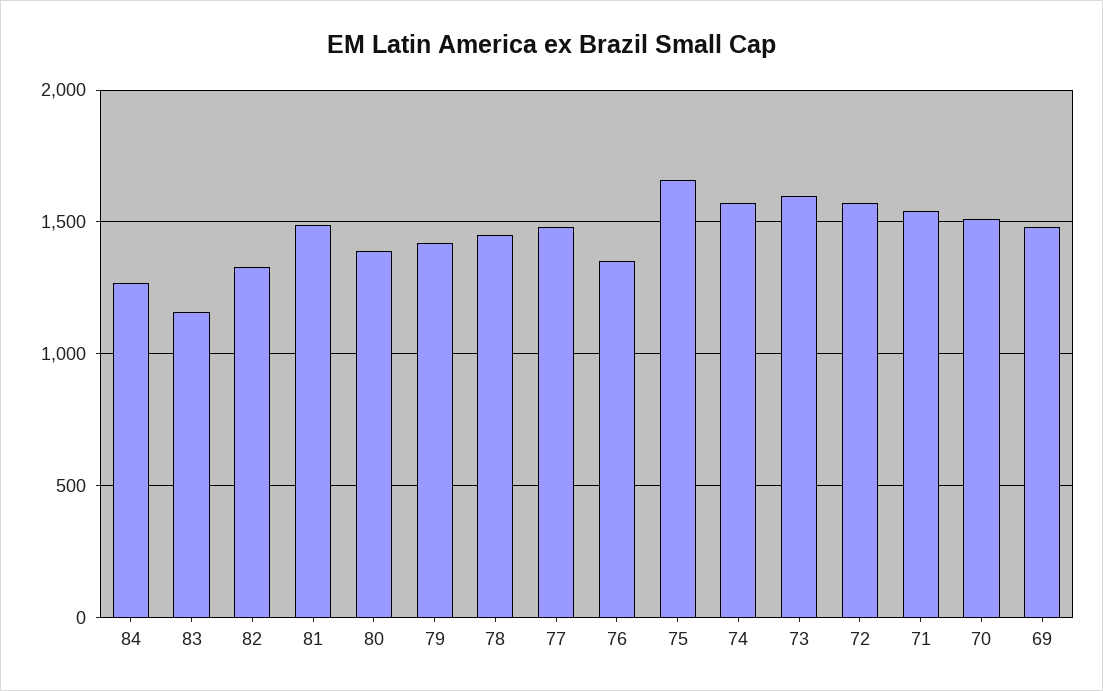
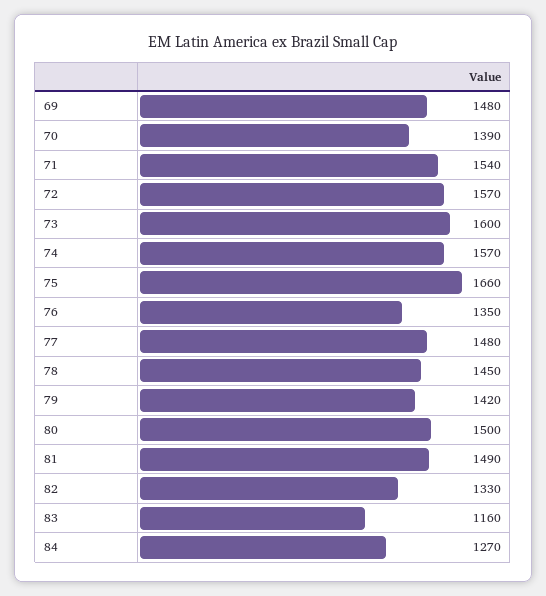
  {
    "84": 1270,
    "83": 1160,
    "82": 1330,
    "81": 1490,
-   "80": 1400,
+   "80": 1500,
    "79": 1420,
    "78": 1450,
    "77": 1480,
    "76": 1350,
    "75": 1660,
    "74": 1570,
    "73": 1600,
    "72": 1570,
    "71": 1540,
-   "70": 1500,
+   "70": 1390,
    "69": 1480
  }

